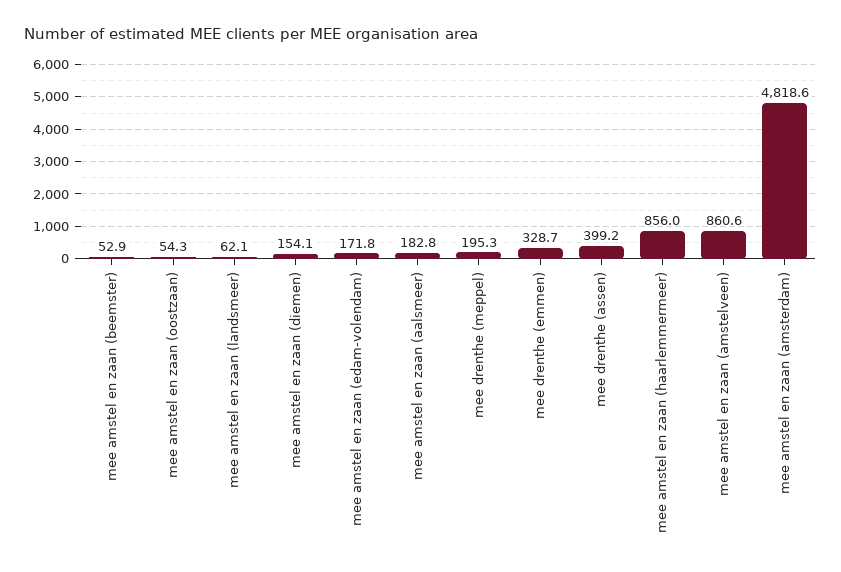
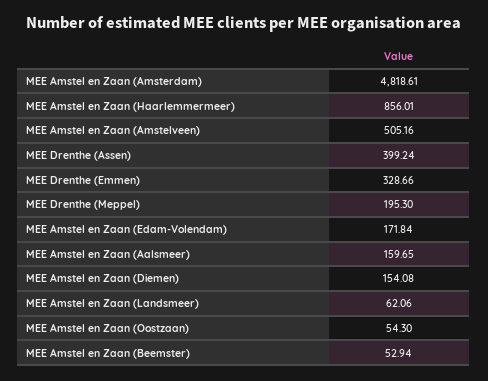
  {
    "mee amstel en zaan (beemster)": 52.94,
    "mee amstel en zaan (oostzaan)": 54.3,
    "mee amstel en zaan (landsmeer)": 62.06,
    "mee amstel en zaan (diemen)": 154.08,
    "mee amstel en zaan (edam-volendam)": 171.84,
-   "mee amstel en zaan (aalsmeer)": 182.8,
+   "mee amstel en zaan (aalsmeer)": 159.65,
    "mee drenthe (meppel)": 195.3,
    "mee drenthe (emmen)": 328.66,
    "mee drenthe (assen)": 399.24,
    "mee amstel en zaan (haarlemmermeer)": 856.01,
-   "mee amstel en zaan (amstelveen)": 860.6,
+   "mee amstel en zaan (amstelveen)": 505.16,
    "mee amstel en zaan (amsterdam)": 4818.61
  }

